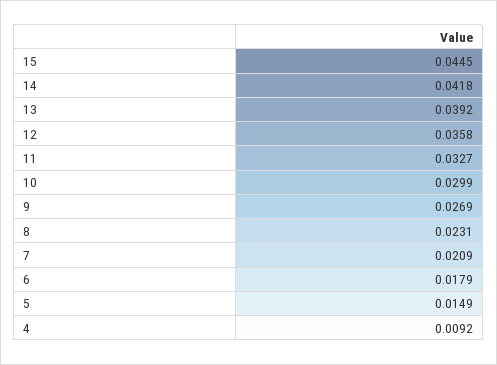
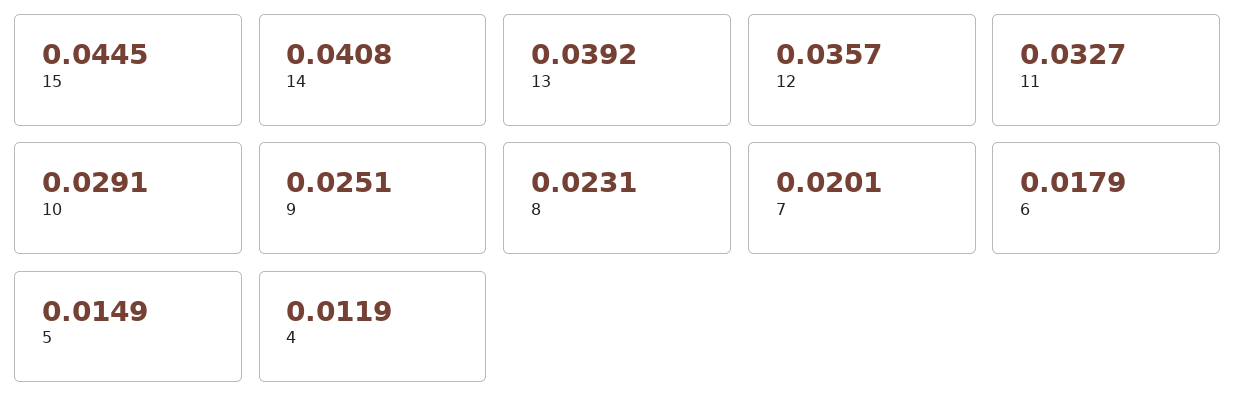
  {
    "15": 0.0445,
-   "14": 0.0418,
+   "14": 0.0408,
    "13": 0.0392,
-   "12": 0.0358,
+   "12": 0.0357,
    "11": 0.0327,
-   "10": 0.0299,
+   "10": 0.0291,
-   "9": 0.0269,
+   "9": 0.0251,
    "8": 0.0231,
-   "7": 0.0209,
+   "7": 0.0201,
    "6": 0.0179,
    "5": 0.0149,
-   "4": 0.0092
+   "4": 0.0119
  }

